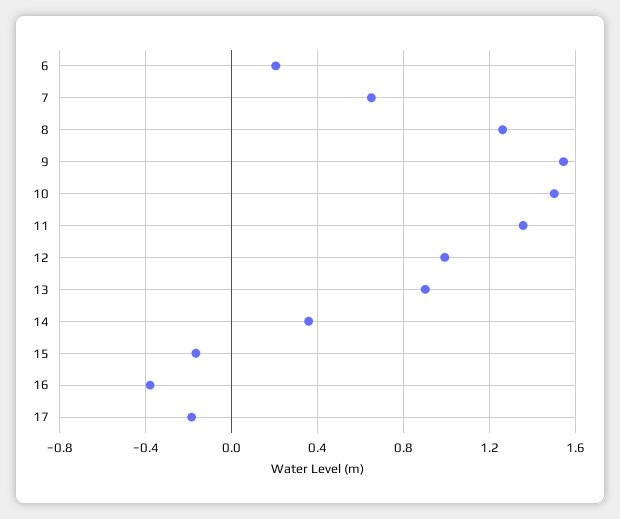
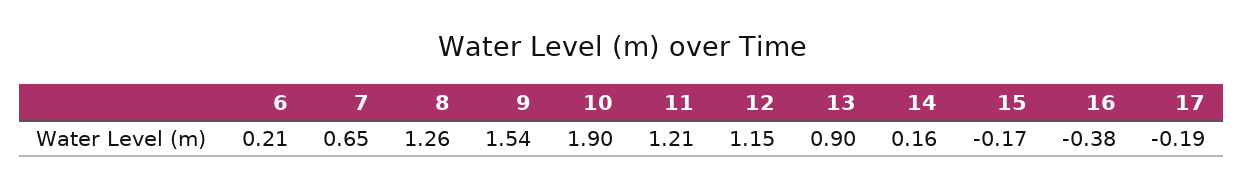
  {
    "6": 0.21,
    "7": 0.65,
    "8": 1.26,
    "9": 1.54,
-   "10": 1.5,
+   "10": 1.9,
-   "11": 1.35,
+   "11": 1.21,
-   "12": 1,
+   "12": 1.15,
    "13": 0.9,
-   "14": 0.35,
+   "14": 0.16,
    "15": -0.17,
    "16": -0.38,
    "17": -0.19
  }

